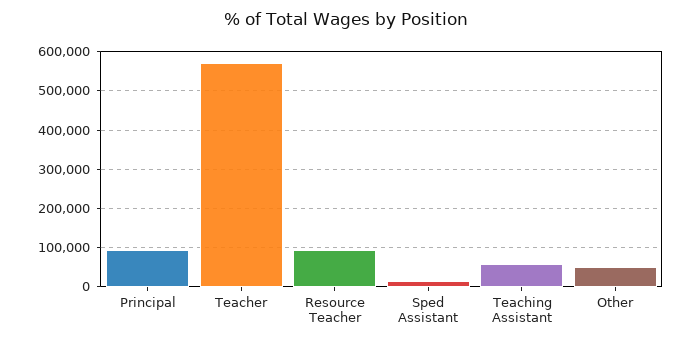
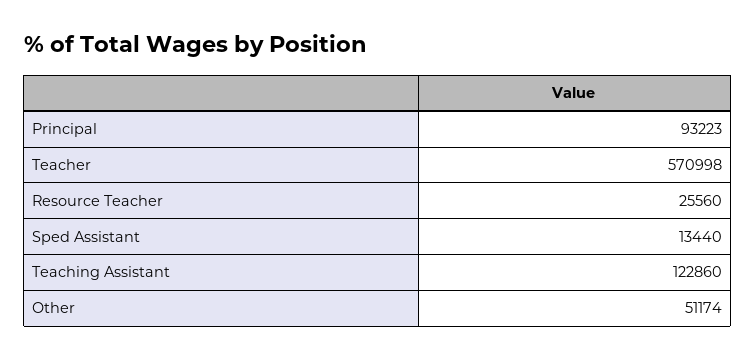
  {
    "Principal": 93223,
    "Teacher": 570998,
-   "Resource Teacher": 100000,
+   "Resource Teacher": 25560,
    "Sped Assistant": 13440,
-   "Teaching Assistant": 60000,
+   "Teaching Assistant": 122860,
    "Other": 51174
  }

